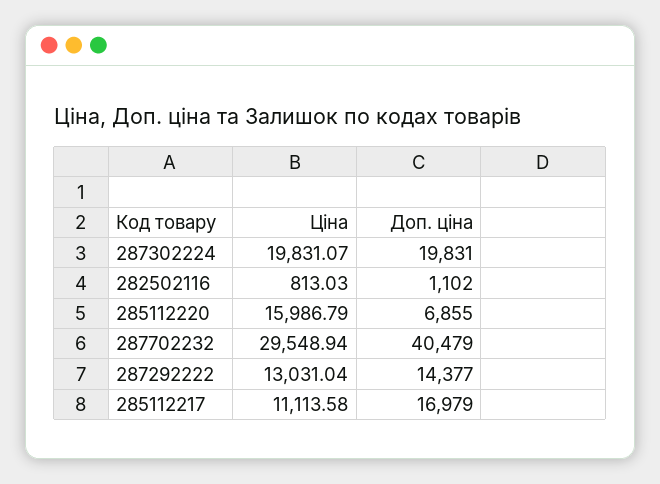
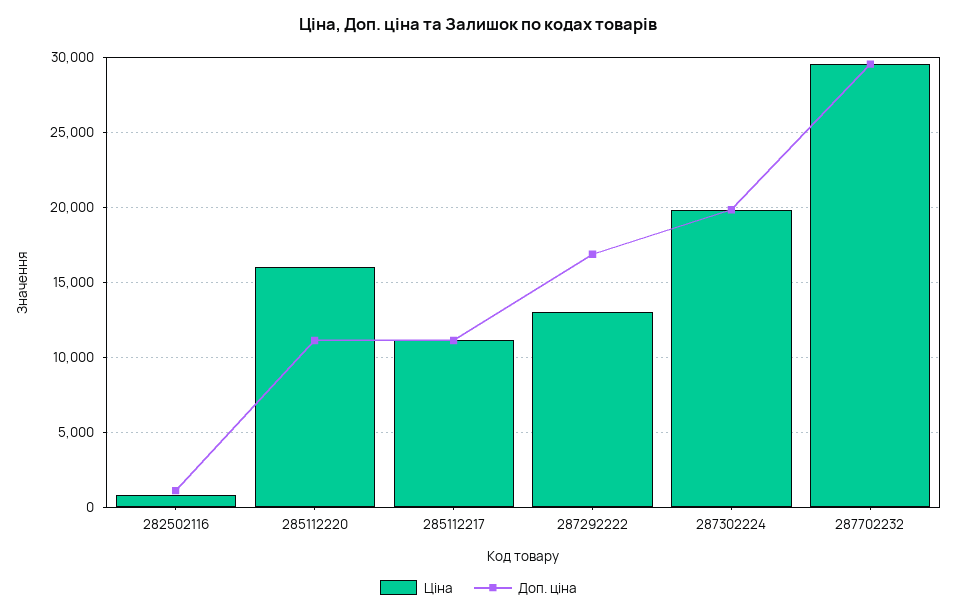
  {
    "Ціна": {
      "287302224": 19831.07,
      "282502116": 813.03,
      "285112220": 15986.79,
      "287702232": 29548.94,
      "287292222": 13031.04,
      "285112217": 11113.58
    },
    "Доп. ціна": {
      "287302224": 19831,
      "282502116": 1102,
-     "285112220": 6855,
+     "285112220": 11000,
-     "287702232": 40479,
+     "287702232": 29500,
-     "287292222": 14377,
+     "287292222": 17000,
-     "285112217": 16979
+     "285112217": 11000
    }
  }

